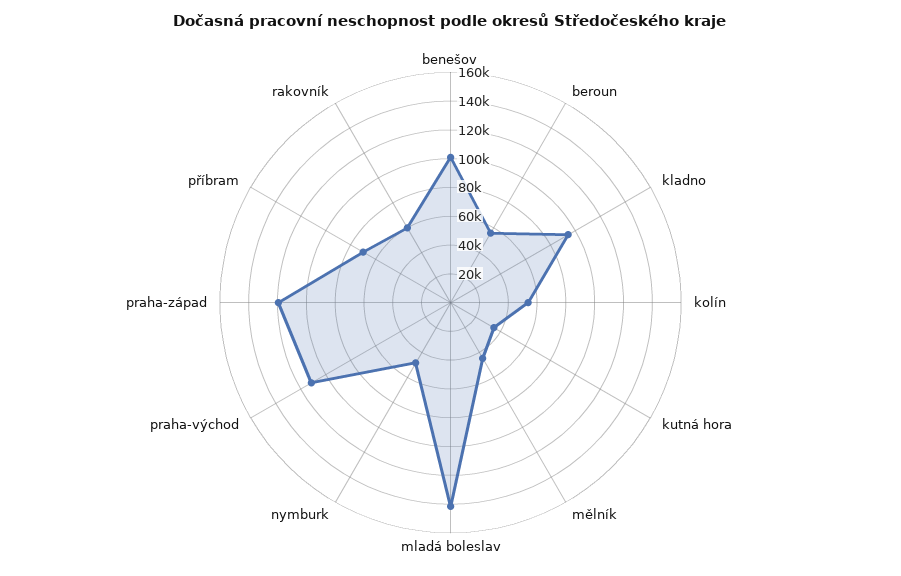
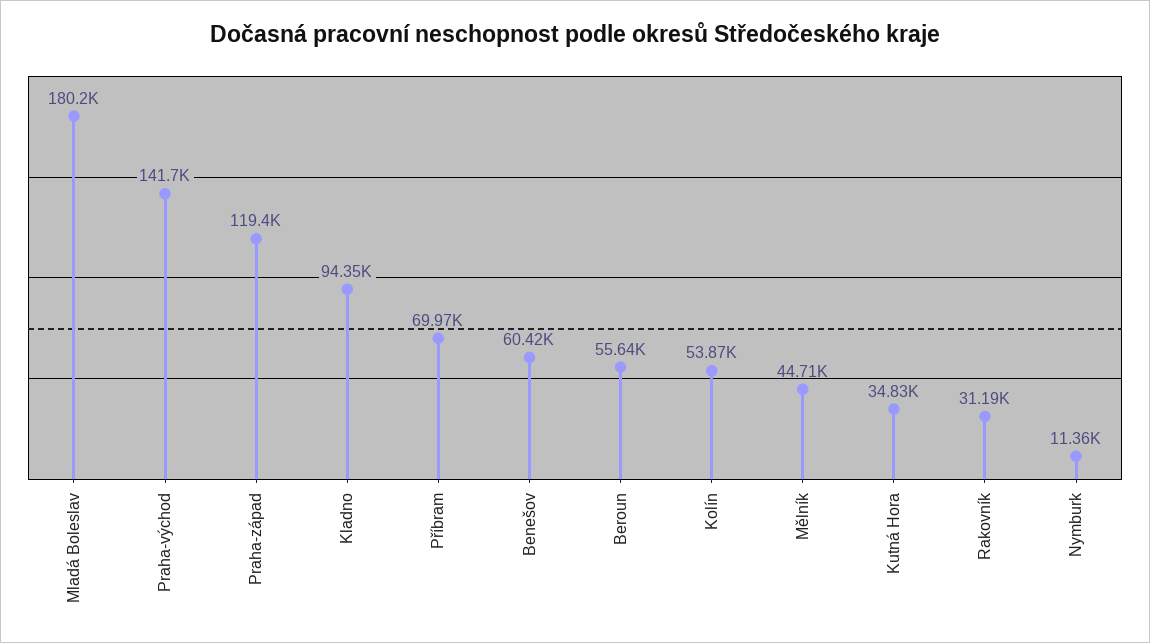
  {
-   "benešov": 100000,
+   "benešov": 60420,
    "beroun": 55640,
    "kladno": 94350,
    "kolín": 53870,
    "kutná hora": 34830,
    "mělník": 44710,
-   "mladá boleslav": 140000,
+   "mladá boleslav": 180200,
-   "nymburk": 50000,
+   "nymburk": 11360,
-   "praha-východ": 110000,
+   "praha-východ": 141700,
    "praha-západ": 119400,
    "příbram": 69970,
-   "rakovník": 60000
+   "rakovník": 31190
  }

